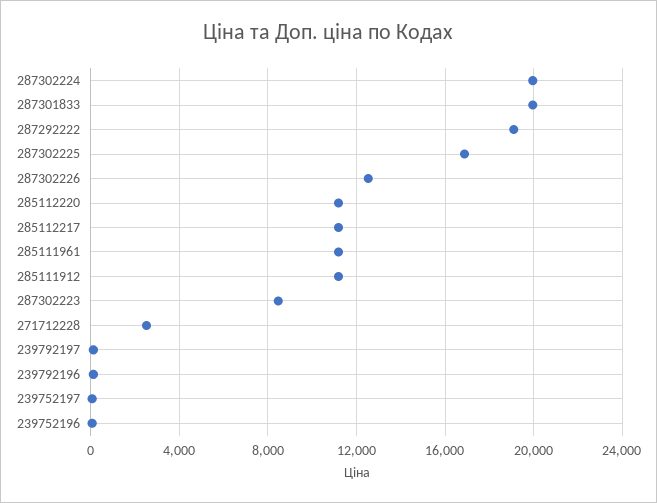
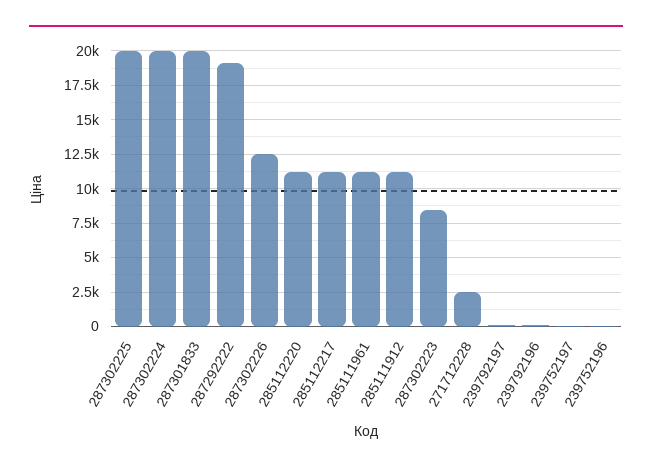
  {
    "287302224": 20000,
    "287301833": 20000,
    "287292222": 19000,
-   "287302225": 17000,
+   "287302225": 20000,
    "287302226": 12500,
    "285112220": 11000,
    "285112217": 11000,
    "285111961": 11000,
    "285111912": 11000,
    "287302223": 8500,
    "271712228": 2500,
    "239792197": 0,
    "239792196": 0,
    "239752197": 0,
    "239752196": 0
  }

